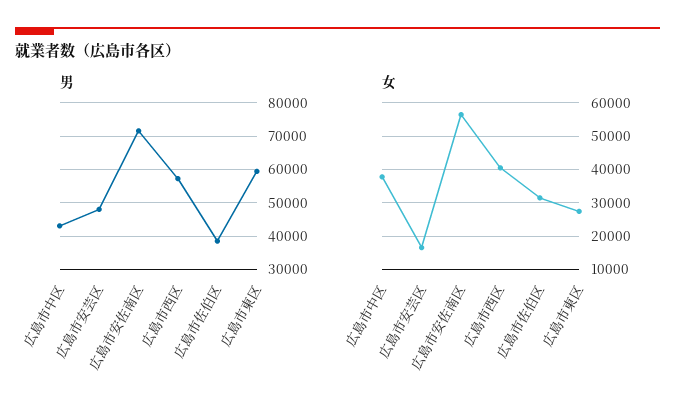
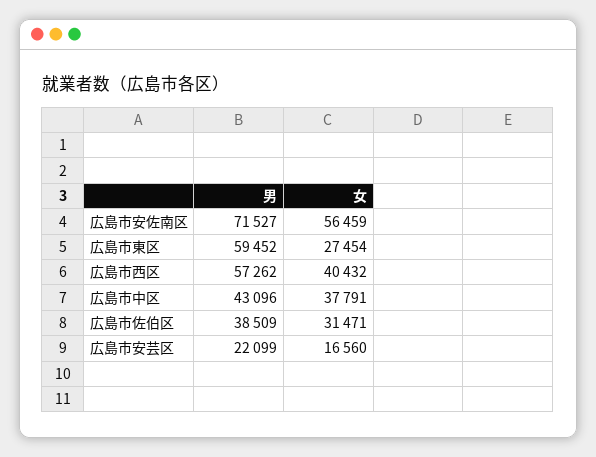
  {
    "男": {
      "広島市中区": 43096,
-     "広島市安芸区": 48000,
+     "広島市安芸区": 22099,
      "広島市安佐南区": 71527,
      "広島市西区": 57262,
      "広島市佐伯区": 38509,
      "広島市東区": 59452
    },
    "女": {
      "広島市中区": 37791,
      "広島市安芸区": 16560,
      "広島市安佐南区": 56459,
      "広島市西区": 40432,
      "広島市佐伯区": 31471,
      "広島市東区": 27454
    }
  }

